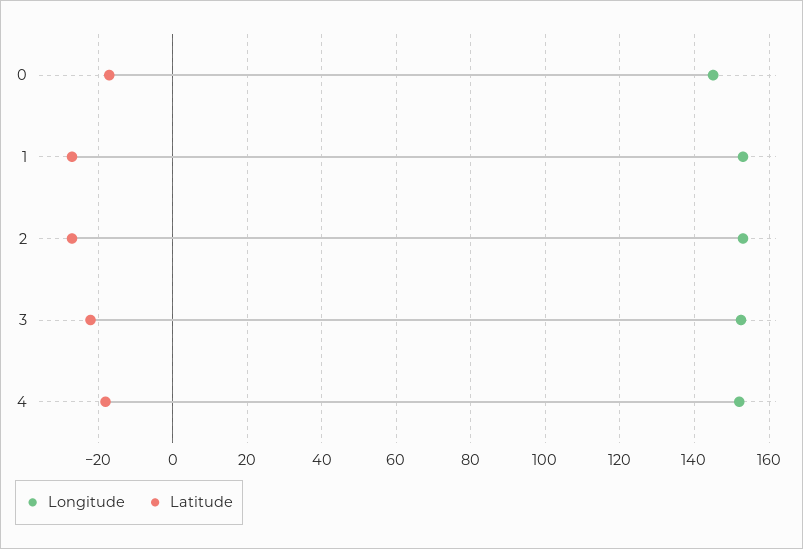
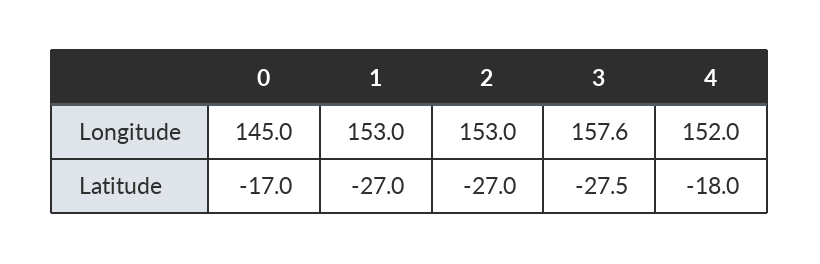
  {
    "Longitude": {
      "0": 145,
      "1": 153,
      "2": 153,
-     "3": 152,
+     "3": 157.6,
      "4": 152
    },
    "Latitude": {
      "0": -17,
      "1": -27,
      "2": -27,
-     "3": -22,
+     "3": -27.5,
      "4": -18
    }
  }

